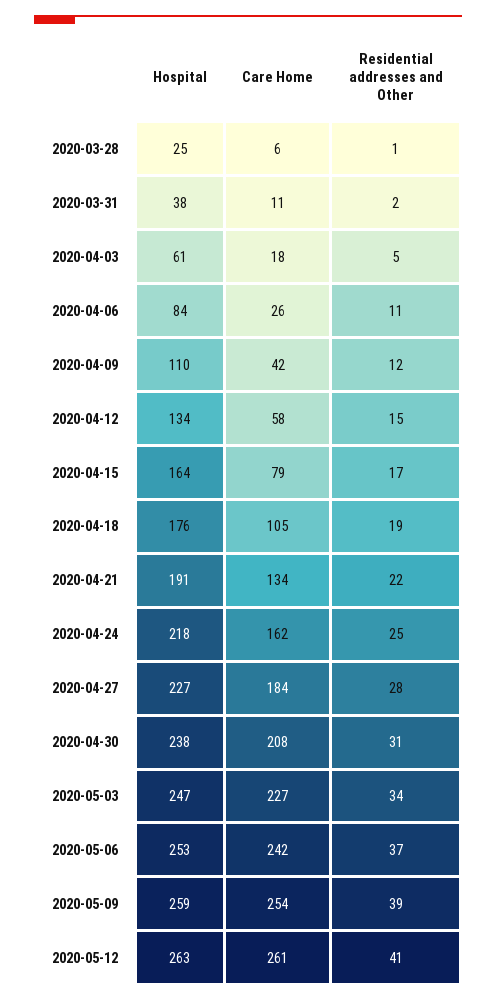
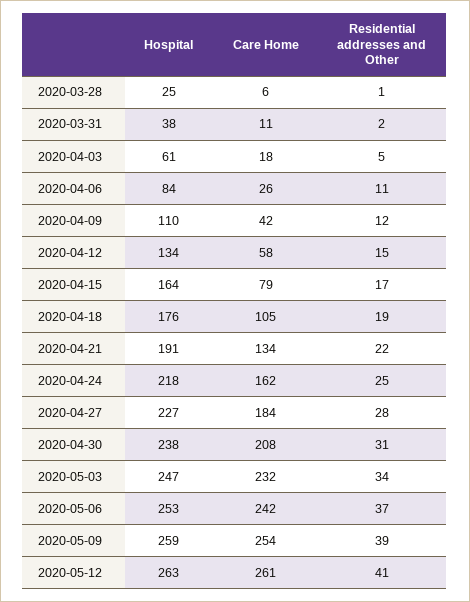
  {
    "Hospital": {
      "2020-03-28": 25,
      "2020-03-31": 38,
      "2020-04-03": 61,
      "2020-04-06": 84,
      "2020-04-09": 110,
      "2020-04-12": 134,
      "2020-04-15": 164,
      "2020-04-18": 176,
      "2020-04-21": 191,
      "2020-04-24": 218,
      "2020-04-27": 227,
      "2020-04-30": 238,
      "2020-05-03": 247,
      "2020-05-06": 253,
      "2020-05-09": 259,
      "2020-05-12": 263
    },
    "Care Home": {
      "2020-03-28": 6,
      "2020-03-31": 11,
      "2020-04-03": 18,
      "2020-04-06": 26,
      "2020-04-09": 42,
      "2020-04-12": 58,
      "2020-04-15": 79,
      "2020-04-18": 105,
      "2020-04-21": 134,
      "2020-04-24": 162,
      "2020-04-27": 184,
      "2020-04-30": 208,
-     "2020-05-03": 227,
+     "2020-05-03": 232,
      "2020-05-06": 242,
      "2020-05-09": 254,
      "2020-05-12": 261
    },
    "Residential addresses and Other": {
      "2020-03-28": 1,
      "2020-03-31": 2,
      "2020-04-03": 5,
      "2020-04-06": 11,
      "2020-04-09": 12,
      "2020-04-12": 15,
      "2020-04-15": 17,
      "2020-04-18": 19,
      "2020-04-21": 22,
      "2020-04-24": 25,
      "2020-04-27": 28,
      "2020-04-30": 31,
      "2020-05-03": 34,
      "2020-05-06": 37,
      "2020-05-09": 39,
      "2020-05-12": 41
    }
  }

